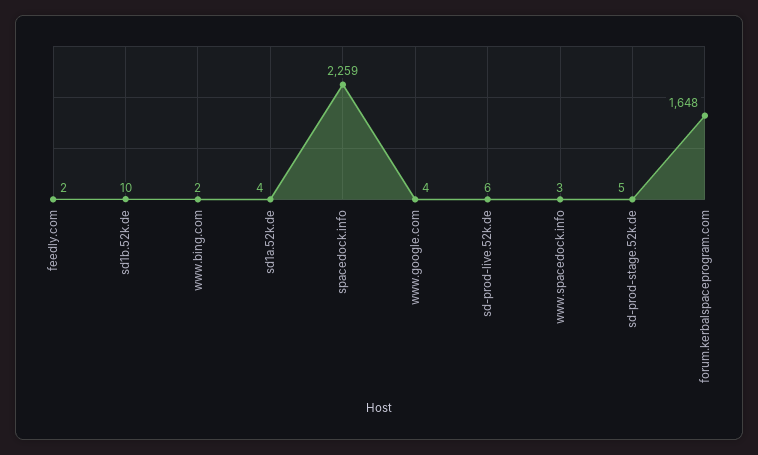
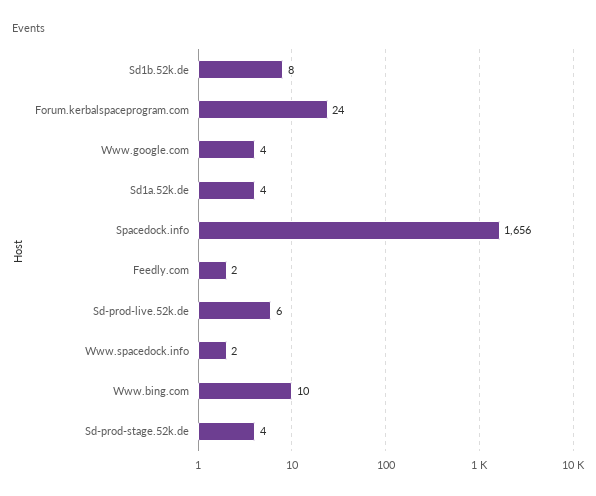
  {
    "feedly.com": 2,
-   "sd1b.52k.de": 10,
+   "sd1b.52k.de": 8,
-   "www.bing.com": 2,
+   "www.bing.com": 10,
    "sd1a.52k.de": 4,
-   "spacedock.info": 2259,
+   "spacedock.info": 1656,
    "www.google.com": 4,
    "sd-prod-live.52k.de": 6,
-   "www.spacedock.info": 3,
+   "www.spacedock.info": 2,
-   "sd-prod-stage.52k.de": 5,
+   "sd-prod-stage.52k.de": 4,
-   "forum.kerbalspaceprogram.com": 1648
+   "forum.kerbalspaceprogram.com": 24
  }

